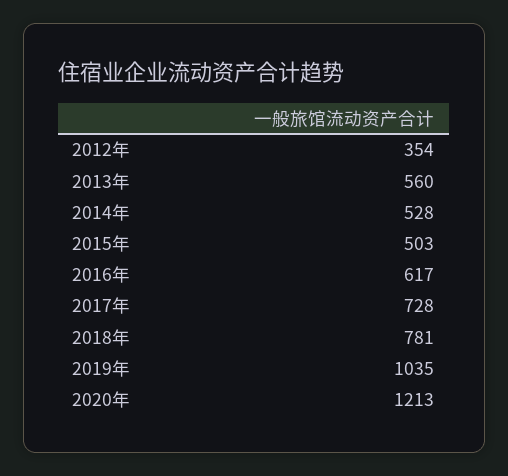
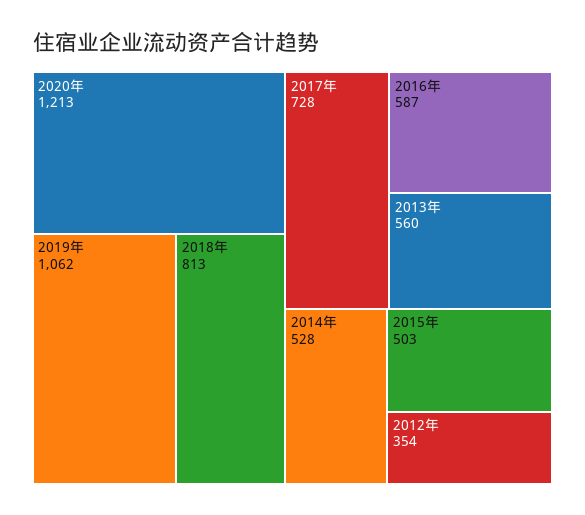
  {
    "2012年": 354,
    "2013年": 560,
    "2014年": 528,
    "2015年": 503,
-   "2016年": 617,
+   "2016年": 587,
    "2017年": 728,
-   "2018年": 781,
+   "2018年": 813,
-   "2019年": 1035,
+   "2019年": 1062,
    "2020年": 1213
  }

